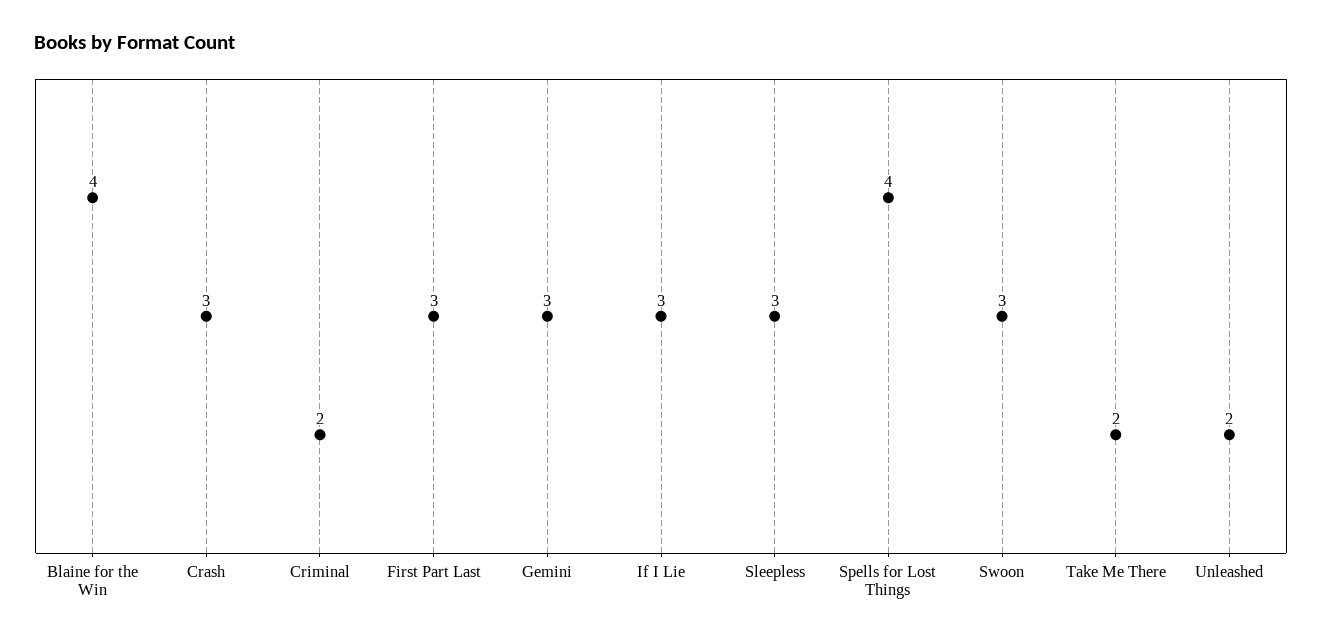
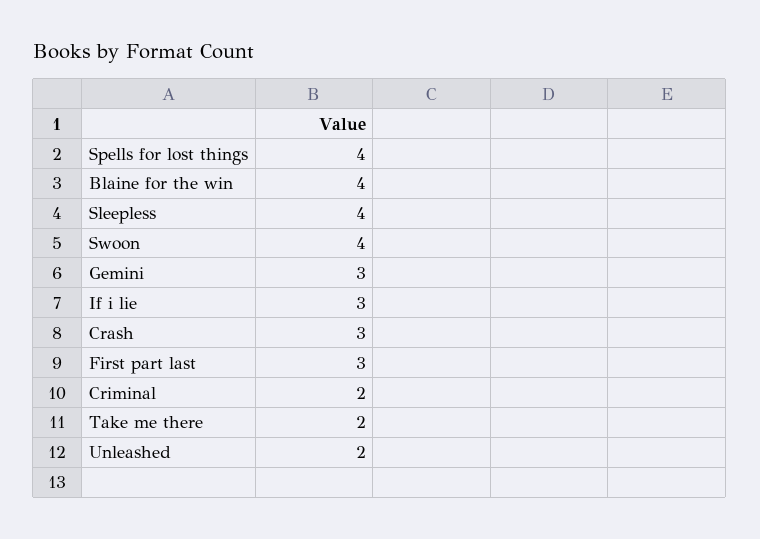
  {
    "Blaine for the Win": 4,
    "Crash": 3,
    "Criminal": 2,
    "First Part Last": 3,
    "Gemini": 3,
    "If I Lie": 3,
-   "Sleepless": 3,
+   "Sleepless": 4,
    "Spells for Lost Things": 4,
-   "Swoon": 3,
+   "Swoon": 4,
    "Take Me There": 2,
    "Unleashed": 2
  }

